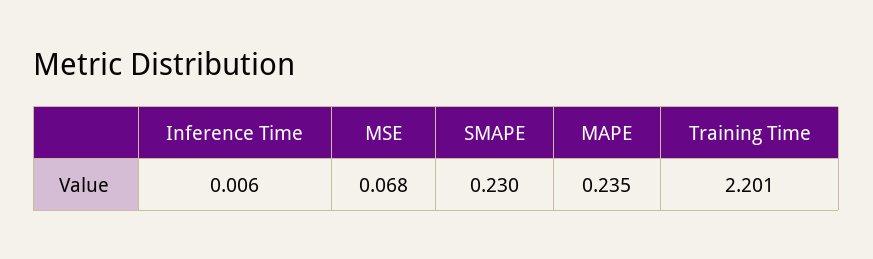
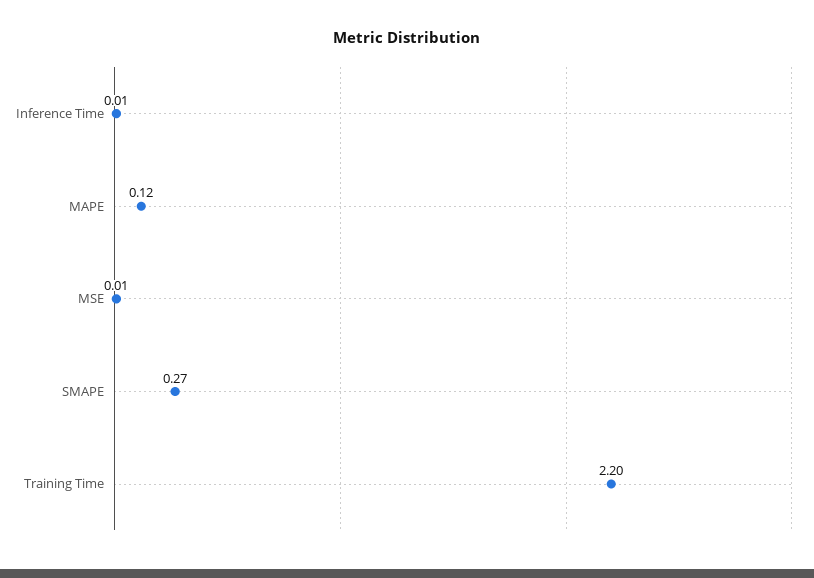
  {
    "Inference Time": 0.006,
-   "MSE": 0.068,
+   "MSE": 0.01,
-   "SMAPE": 0.23,
+   "SMAPE": 0.27,
-   "MAPE": 0.235,
+   "MAPE": 0.12,
    "Training Time": 2.201
  }

